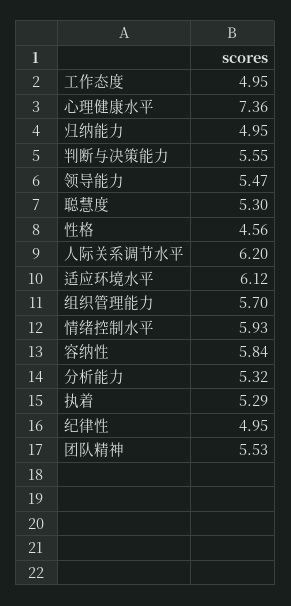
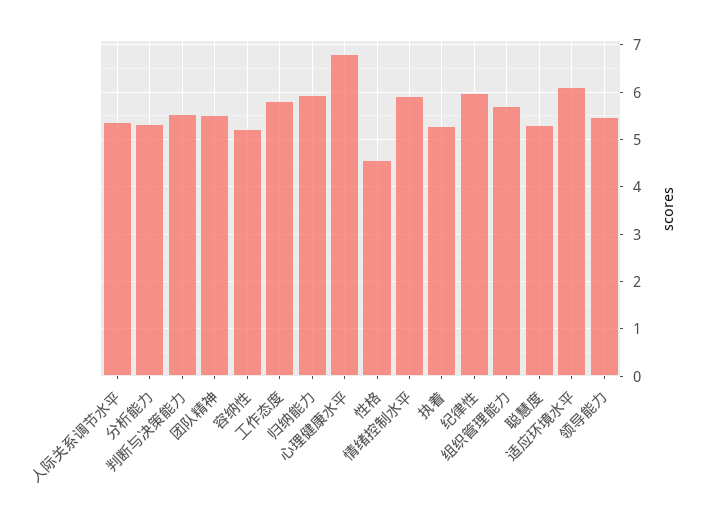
  {
-   "工作态度": 4.95,
+   "工作态度": 5.8,
-   "心理健康水平": 7.36,
+   "心理健康水平": 6.8,
-   "归纳能力": 4.95,
+   "归纳能力": 6,
    "判断与决策能力": 5.55,
    "领导能力": 5.47,
    "聪慧度": 5.3,
    "性格": 4.56,
-   "人际关系调节水平": 6.2,
+   "人际关系调节水平": 5.4,
    "适应环境水平": 6.12,
    "组织管理能力": 5.7,
    "情绪控制水平": 5.93,
-   "容纳性": 5.84,
+   "容纳性": 5.2,
    "分析能力": 5.32,
    "执着": 5.29,
-   "纪律性": 4.95,
+   "纪律性": 6,
    "团队精神": 5.53
  }

